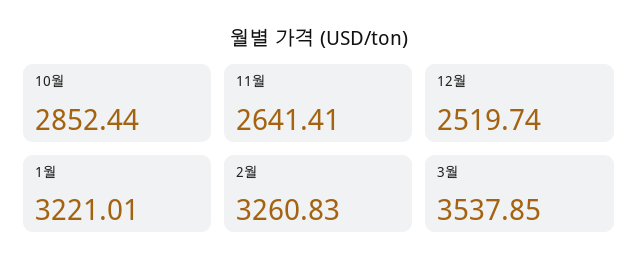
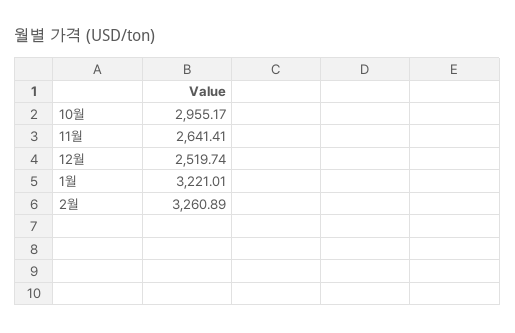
  {
-   "10월": 2852.44,
+   "10월": 2955.17,
    "11월": 2641.41,
    "12월": 2519.74,
    "1월": 3221.01,
-   "2월": 3260.83,
+   "2월": 3260.89
-   "3월": 3537.85
  }

